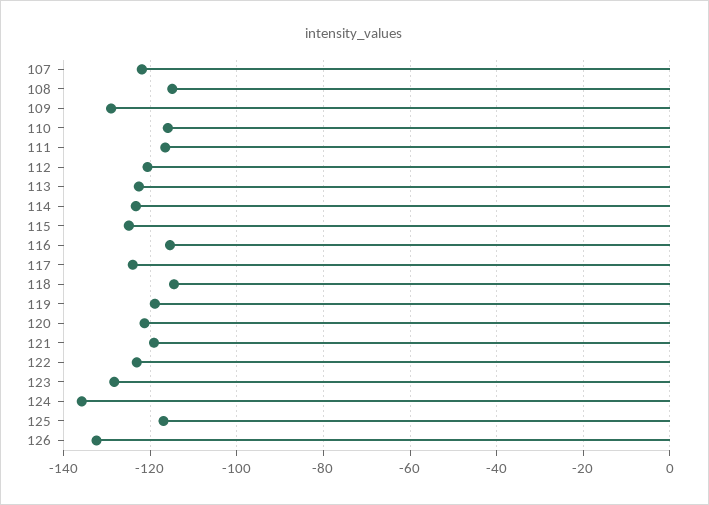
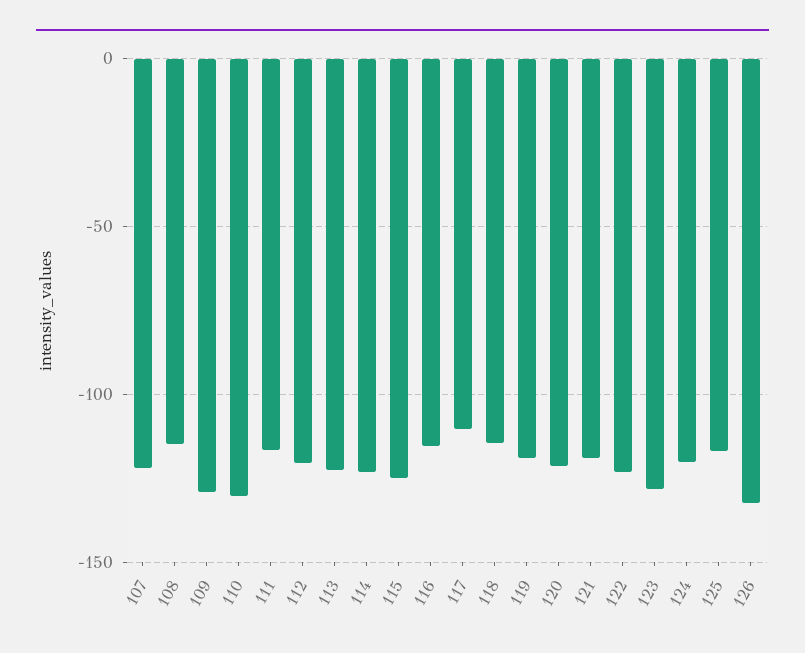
  {
    "107": -122,
    "108": -114,
    "109": -130,
-   "110": -116,
+   "110": -130,
    "111": -116,
    "112": -120,
    "113": -122,
    "114": -124,
    "115": -124,
    "116": -116,
-   "117": -124,
+   "117": -110,
    "118": -114,
    "119": -118,
    "120": -122,
    "121": -120,
    "122": -124,
    "123": -128,
-   "124": -136,
+   "124": -120,
    "125": -116,
    "126": -132
  }

